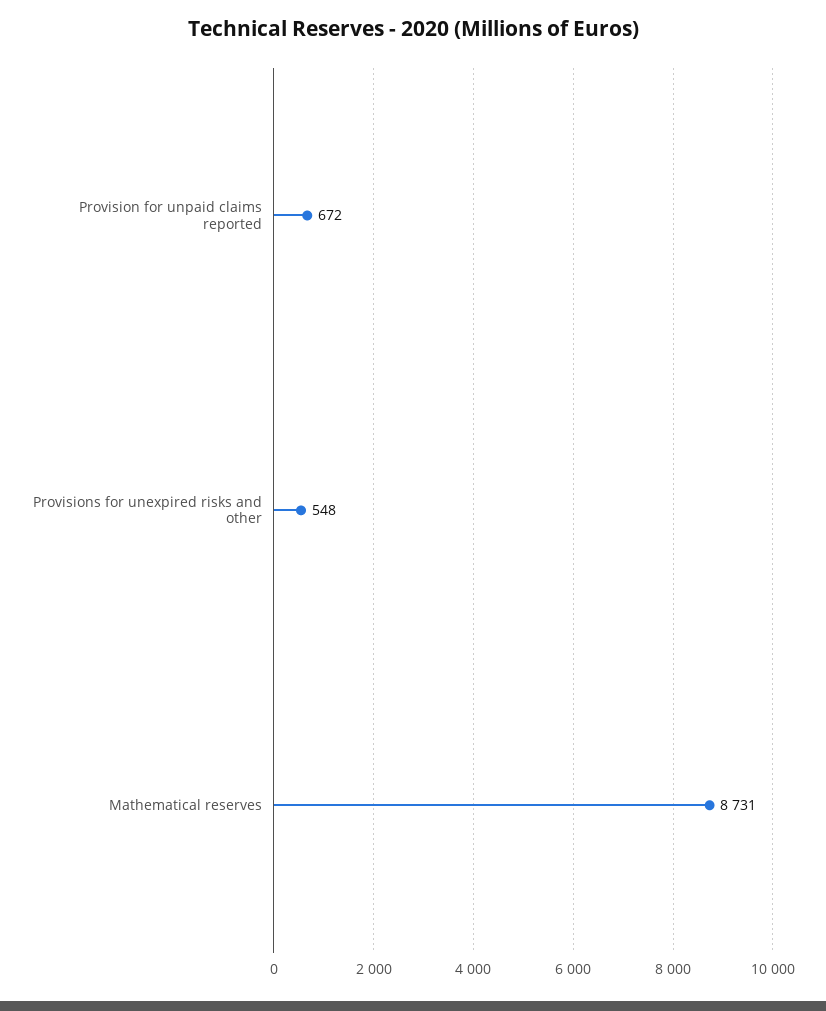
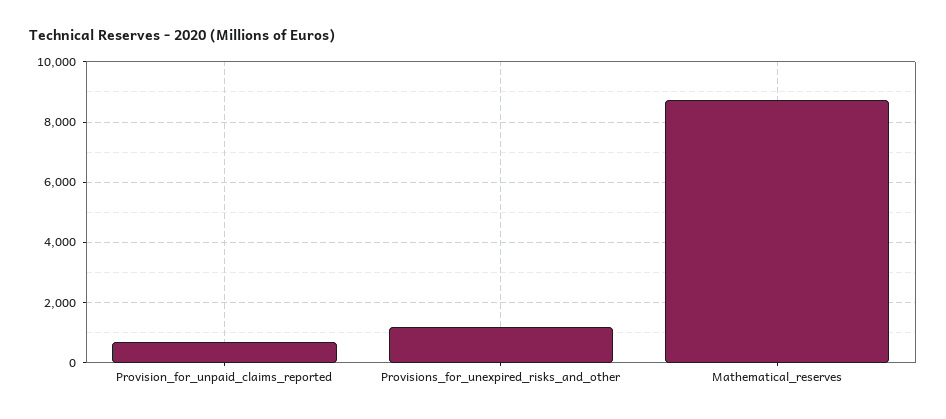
  {
    "Provision for unpaid claims reported": 672,
-   "Provisions for unexpired risks and other": 548,
+   "Provisions for unexpired risks and other": 1200,
    "Mathematical reserves": 8731
  }

